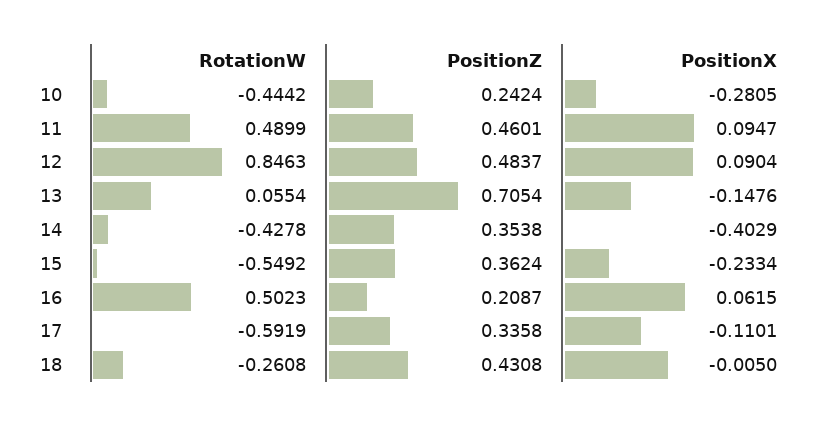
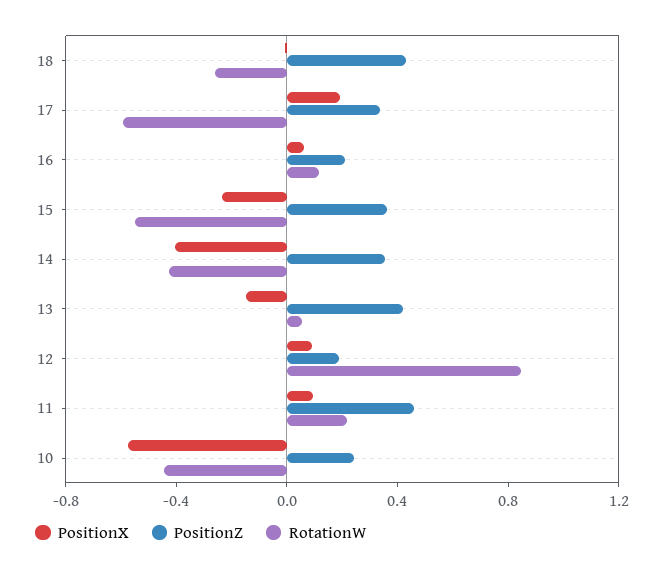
  {
    "RotationW": {
      "10": -0.4442,
-     "11": 0.4899,
+     "11": 0.2,
      "12": 0.8463,
      "13": 0.0554,
      "14": -0.4278,
      "15": -0.5492,
-     "16": 0.5023,
+     "16": 0.1,
      "17": -0.5919,
      "18": -0.2608
    },
    "PositionZ": {
      "10": 0.2424,
      "11": 0.4601,
-     "12": 0.4837,
+     "12": 0.2,
-     "13": 0.7054,
+     "13": 0.4,
      "14": 0.3538,
      "15": 0.3624,
      "16": 0.2087,
      "17": 0.3358,
      "18": 0.4308
    },
    "PositionX": {
-     "10": -0.2805,
+     "10": -0.6,
      "11": 0.0947,
      "12": 0.0904,
      "13": -0.1476,
      "14": -0.4029,
      "15": -0.2334,
      "16": 0.0615,
-     "17": -0.1101,
+     "17": 0.2,
      "18": -0.005
    }
  }

